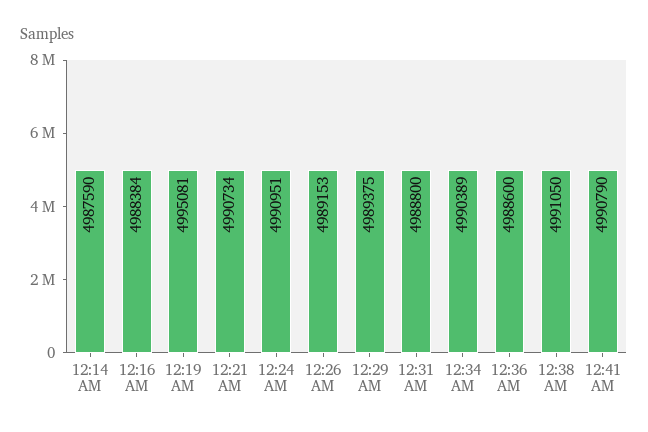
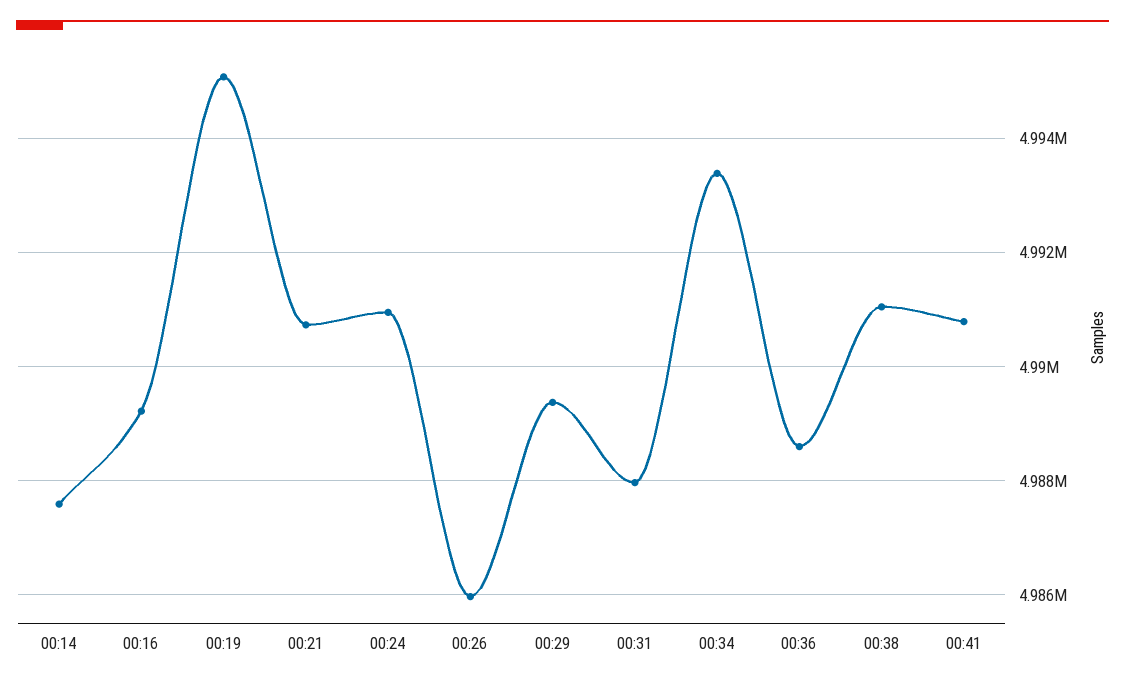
  {
    "12:14 AM": 4987590,
-   "12:16 AM": 4988384,
+   "12:16 AM": 4989200,
    "12:19 AM": 4995081,
    "12:21 AM": 4990734,
    "12:24 AM": 4990951,
-   "12:26 AM": 4989153,
+   "12:26 AM": 4986000,
    "12:29 AM": 4989375,
-   "12:31 AM": 4988800,
+   "12:31 AM": 4988000,
-   "12:34 AM": 4990389,
+   "12:34 AM": 4993400,
    "12:36 AM": 4988600,
    "12:38 AM": 4991050,
    "12:41 AM": 4990790
  }

